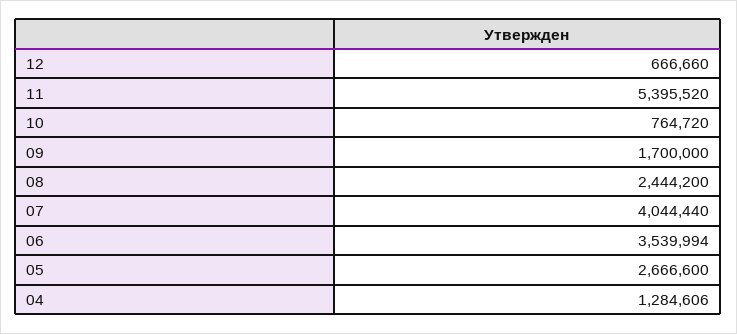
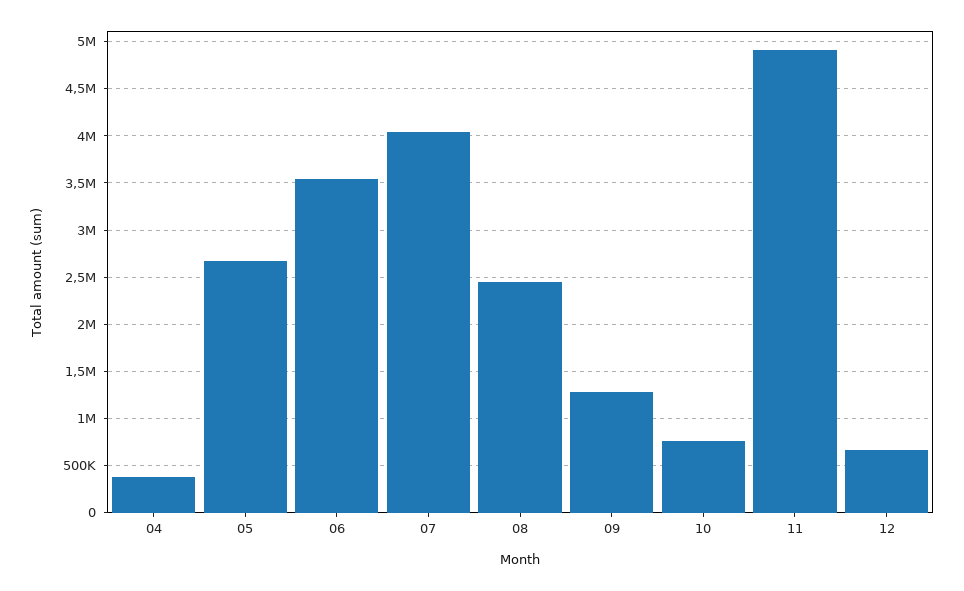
  {
    "12": 666660,
-   "11": 5395520,
+   "11": 4900000,
    "10": 764720,
-   "09": 1700000,
+   "09": 1300000,
    "08": 2444200,
    "07": 4044440,
    "06": 3539994,
    "05": 2666600,
-   "04": 1284606
+   "04": 400000
  }

